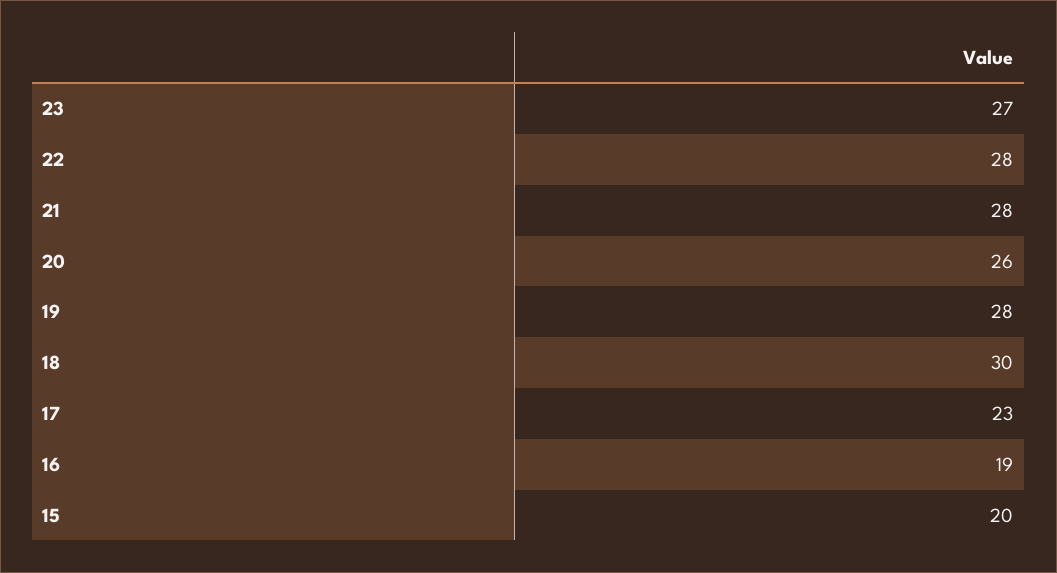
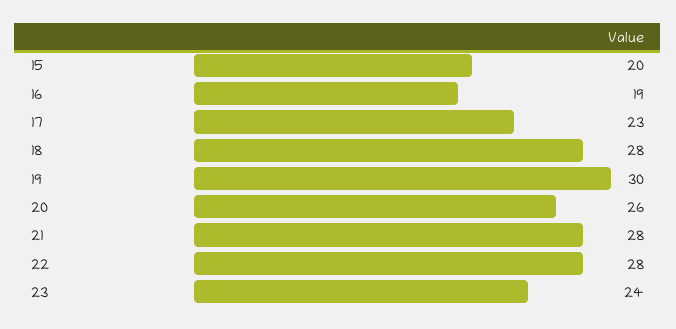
  {
-   "23": 27,
+   "23": 24,
    "22": 28,
    "21": 28,
    "20": 26,
-   "19": 28,
+   "19": 30,
-   "18": 30,
+   "18": 28,
    "17": 23,
    "16": 19,
    "15": 20
  }

